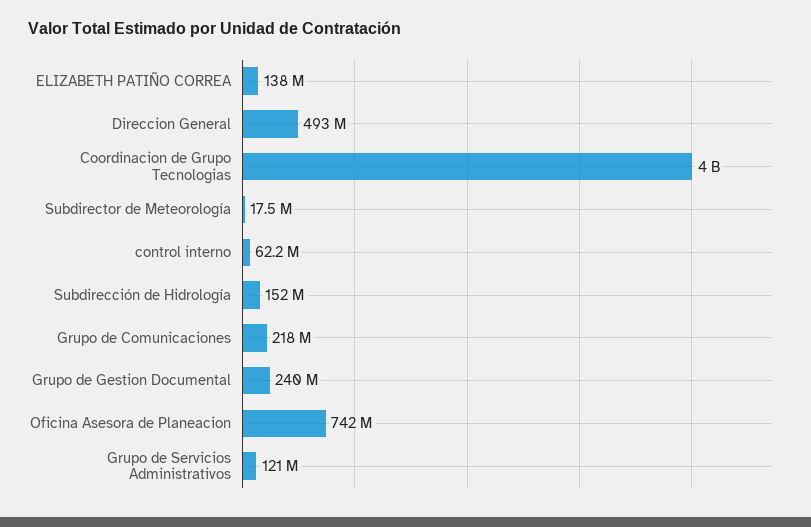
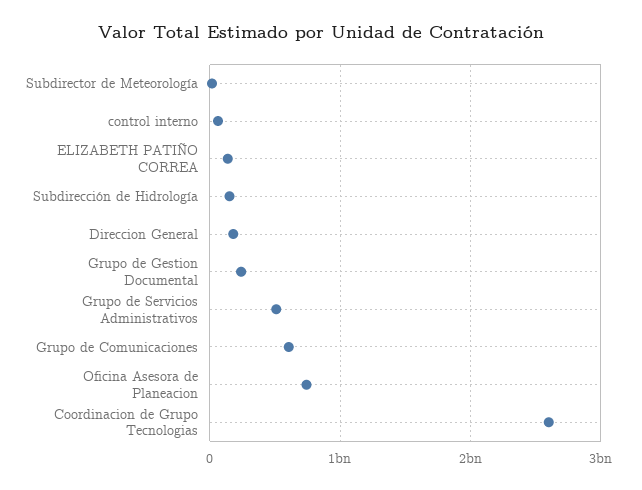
  {
    "ELIZABETH PATIÑO CORREA": 138000000,
-   "Direccion General": 493000000,
+   "Direccion General": 200000000,
-   "Coordinacion de Grupo Tecnologias": 4000000000,
+   "Coordinacion de Grupo Tecnologias": 2600000000,
    "Subdirector de Meteorología": 17500000,
    "control interno": 62200000,
    "Subdirección de Hidrología": 152000000,
-   "Grupo de Comunicaciones": 218000000,
+   "Grupo de Comunicaciones": 600000000,
    "Grupo de Gestion Documental": 240000000,
    "Oficina Asesora de Planeacion": 742000000,
-   "Grupo de Servicios Administrativos": 121000000
+   "Grupo de Servicios Administrativos": 500000000
  }

